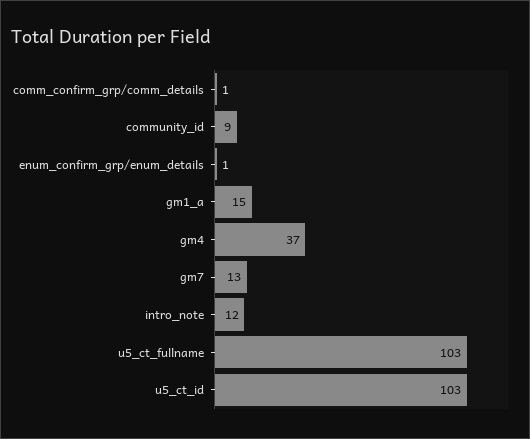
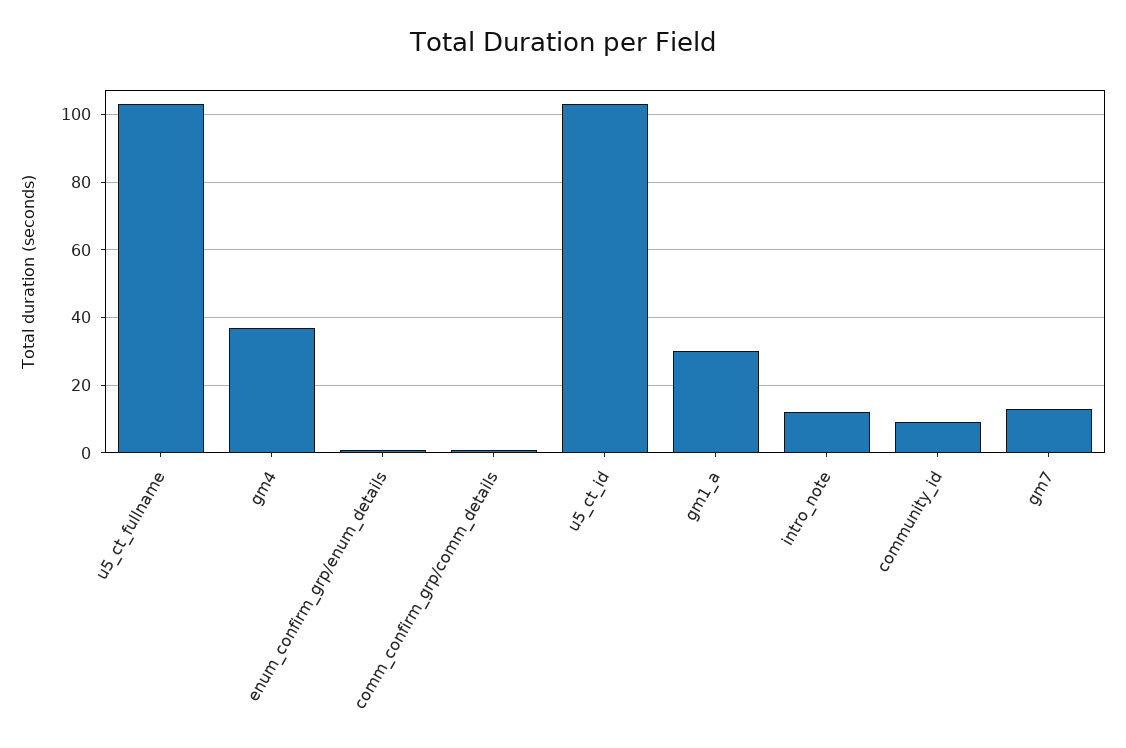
  {
    "comm_confirm_grp/comm_details": 1,
    "community_id": 9,
    "enum_confirm_grp/enum_details": 1,
-   "gm1_a": 15,
+   "gm1_a": 30,
    "gm4": 37,
    "gm7": 13,
    "intro_note": 12,
    "u5_ct_fullname": 103,
    "u5_ct_id": 103
  }

